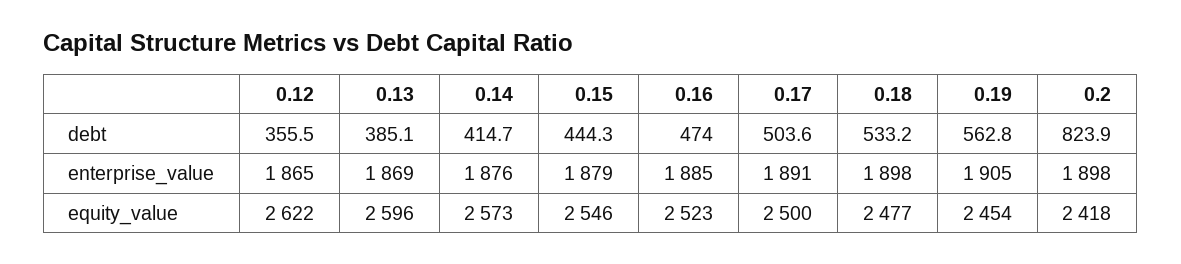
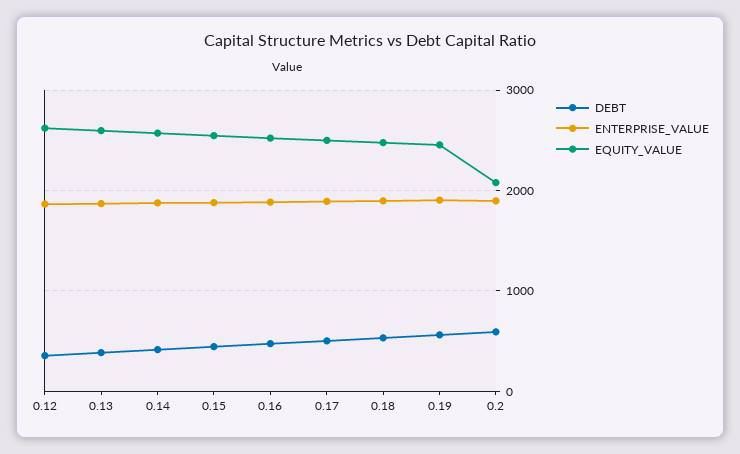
  {
    "debt": {
      "0.12": 355.5,
      "0.13": 385.1,
      "0.14": 414.7,
      "0.15": 444.3,
      "0.16": 474,
      "0.17": 503.6,
      "0.18": 533.2,
      "0.19": 562.8,
-     "0.2": 823.9
+     "0.2": 600
    },
    "enterprise_value": {
      "0.12": 1865,
      "0.13": 1869,
      "0.14": 1876,
      "0.15": 1879,
      "0.16": 1885,
      "0.17": 1891,
      "0.18": 1898,
      "0.19": 1905,
      "0.2": 1898
    },
    "equity_value": {
      "0.12": 2622,
      "0.13": 2596,
      "0.14": 2573,
      "0.15": 2546,
      "0.16": 2523,
      "0.17": 2500,
      "0.18": 2477,
      "0.19": 2454,
-     "0.2": 2418
+     "0.2": 2100
    }
  }

